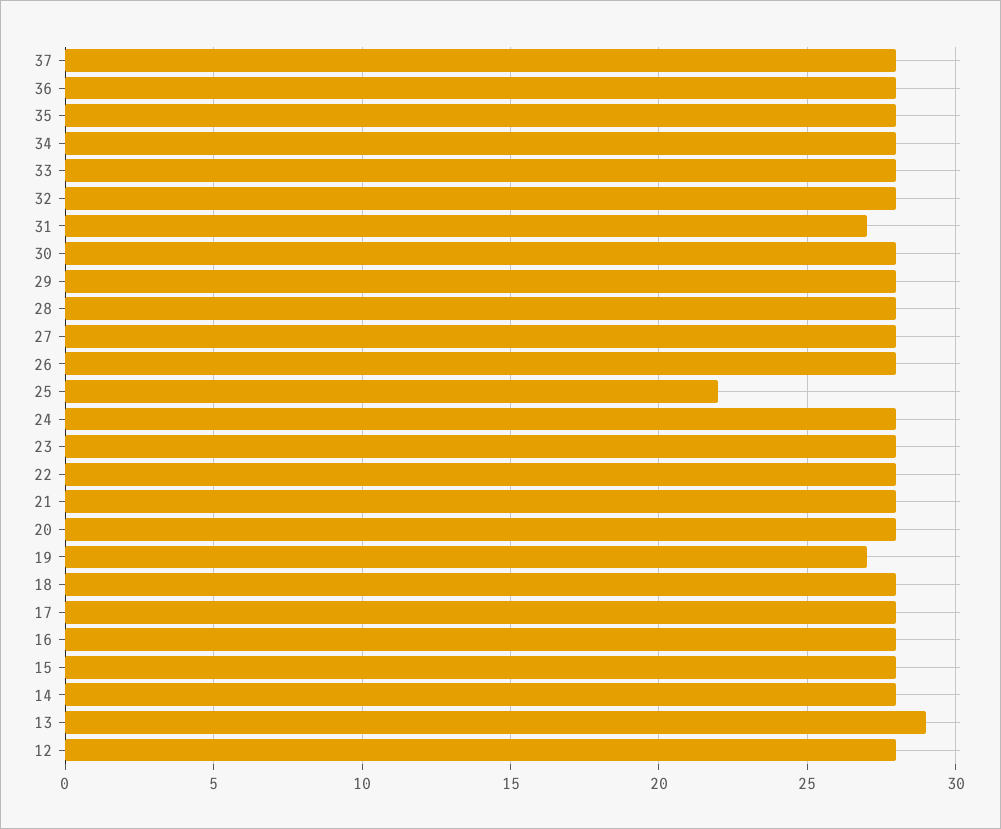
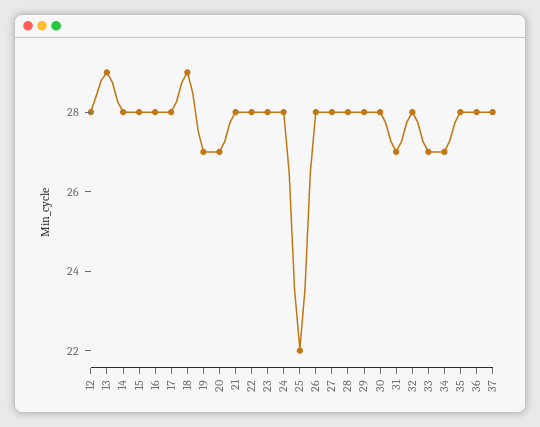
  {
    "37": 28,
    "36": 28,
    "35": 28,
-   "34": 28,
+   "34": 27,
-   "33": 28,
+   "33": 27,
    "32": 28,
    "31": 27,
    "30": 28,
    "29": 28,
    "28": 28,
    "27": 28,
    "26": 28,
    "25": 22,
    "24": 28,
    "23": 28,
    "22": 28,
    "21": 28,
-   "20": 28,
+   "20": 27,
    "19": 27,
-   "18": 28,
+   "18": 29,
    "17": 28,
    "16": 28,
    "15": 28,
    "14": 28,
    "13": 29,
    "12": 28
  }

